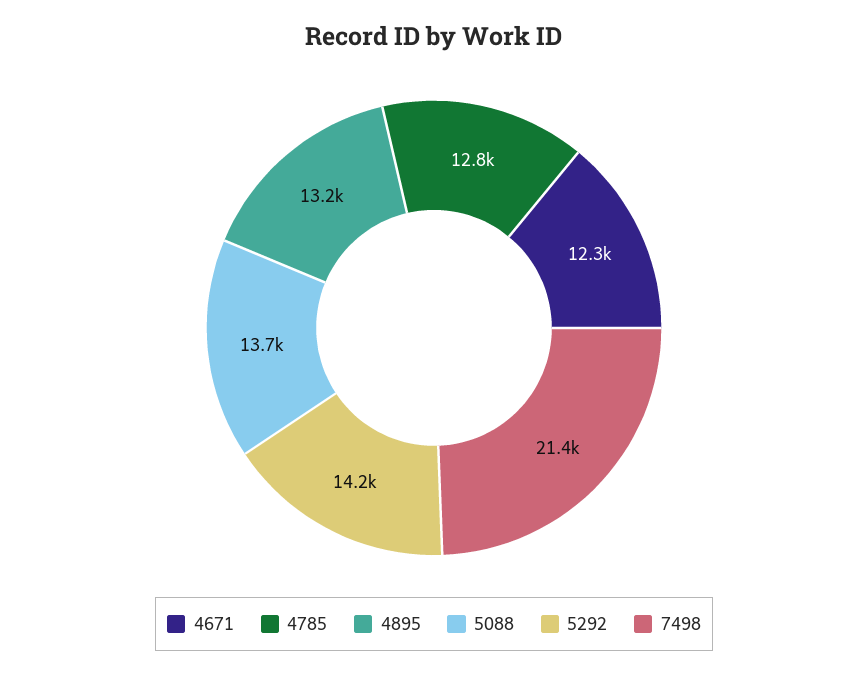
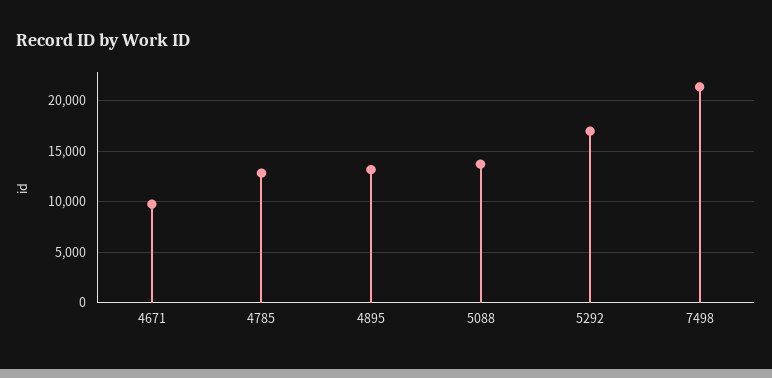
  {
-   "4671": 12300,
+   "4671": 10000,
    "4785": 12800,
    "4895": 13200,
    "5088": 13700,
-   "5292": 14200,
+   "5292": 17000,
    "7498": 21400
  }

